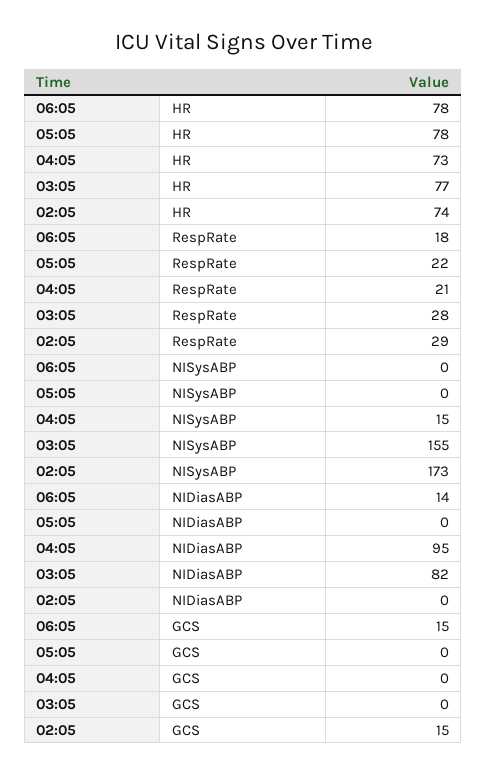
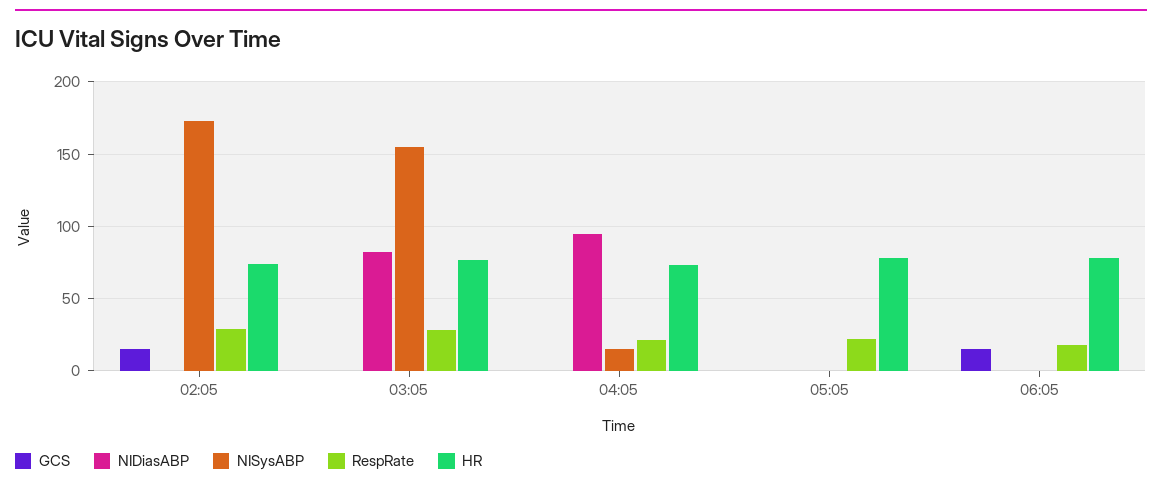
  {
    "HR": {
      "06:05": 78,
      "05:05": 78,
      "04:05": 73,
      "03:05": 77,
      "02:05": 74
    },
    "RespRate": {
      "06:05": 18,
      "05:05": 22,
      "04:05": 21,
      "03:05": 28,
      "02:05": 29
    },
    "NISysABP": {
      "06:05": 0,
      "05:05": 0,
      "04:05": 15,
      "03:05": 155,
      "02:05": 173
    },
    "NIDiasABP": {
-     "06:05": 14,
+     "06:05": 0,
      "05:05": 0,
      "04:05": 95,
      "03:05": 82,
      "02:05": 0
    },
    "GCS": {
      "06:05": 15,
      "05:05": 0,
      "04:05": 0,
      "03:05": 0,
      "02:05": 15
    }
  }

